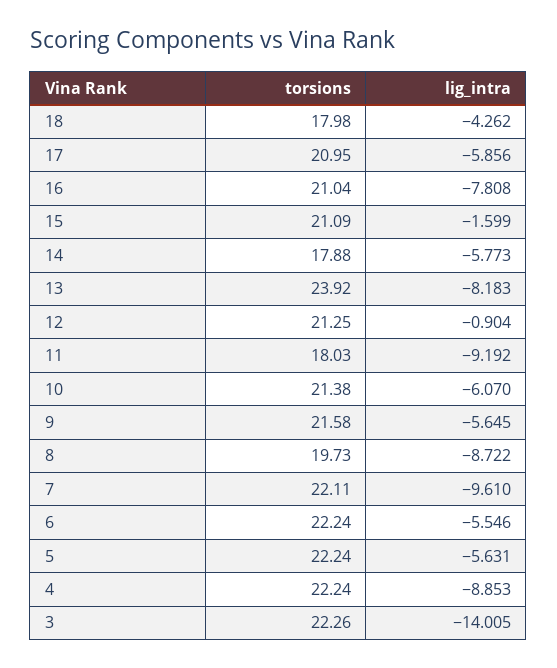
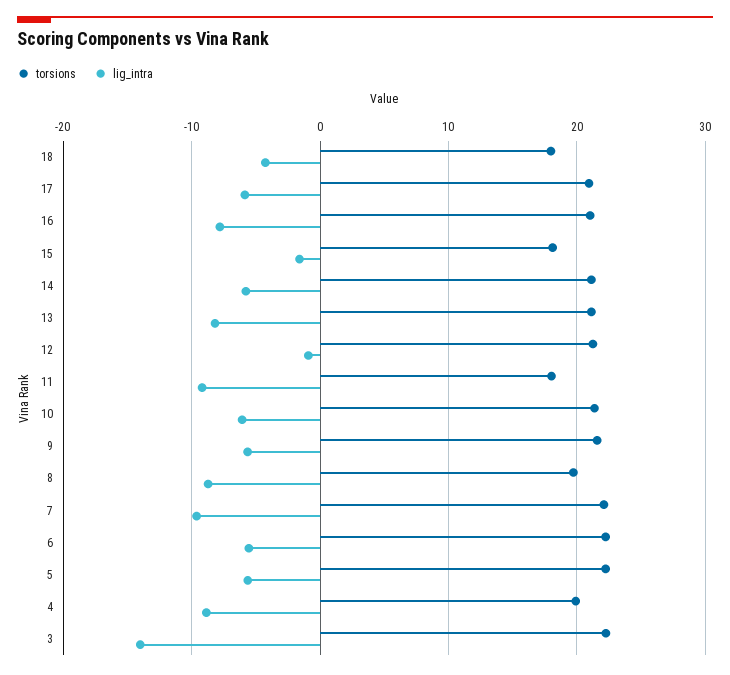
  {
    "torsions": {
      "18": 17.98,
      "17": 20.95,
      "16": 21.04,
-     "15": 21.09,
+     "15": 18,
-     "14": 17.88,
+     "14": 21,
-     "13": 23.92,
+     "13": 21,
      "12": 21.25,
      "11": 18.03,
      "10": 21.38,
      "9": 21.58,
      "8": 19.73,
      "7": 22.11,
      "6": 22.24,
      "5": 22.24,
-     "4": 22.24,
+     "4": 20,
      "3": 22.26
    },
    "lig_intra": {
      "18": -4.262,
      "17": -5.856,
      "16": -7.808,
      "15": -1.599,
      "14": -5.773,
      "13": -8.183,
      "12": -0.904,
      "11": -9.192,
      "10": -6.07,
      "9": -5.645,
      "8": -8.722,
      "7": -9.61,
      "6": -5.546,
      "5": -5.631,
      "4": -8.853,
      "3": -14.005
    }
  }

